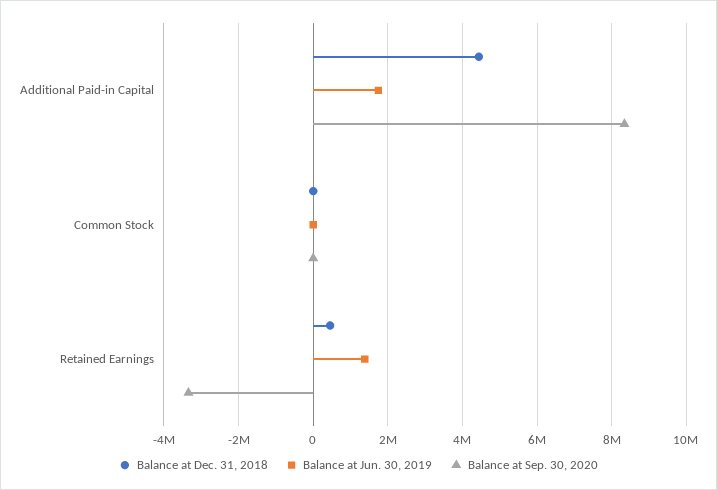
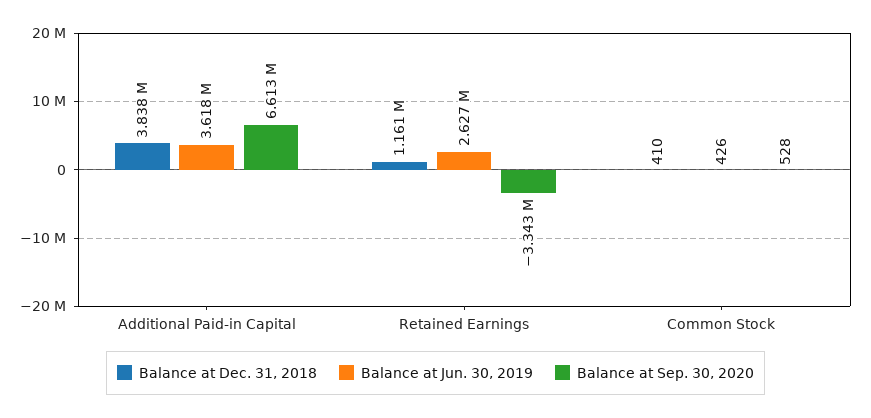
  {
    "Balance at Dec. 31, 2018": {
-     "Additional Paid-in Capital": 4400000,
+     "Additional Paid-in Capital": 3838000,
      "Common Stock": 410,
-     "Retained Earnings": 400000
+     "Retained Earnings": 1161000
    },
    "Balance at Jun. 30, 2019": {
-     "Additional Paid-in Capital": 1800000,
+     "Additional Paid-in Capital": 3618000,
      "Common Stock": 426,
-     "Retained Earnings": 1400000
+     "Retained Earnings": 2627000
    },
    "Balance at Sep. 30, 2020": {
-     "Additional Paid-in Capital": 8400000,
+     "Additional Paid-in Capital": 6613000,
      "Common Stock": 528,
      "Retained Earnings": -3343000
    }
  }

